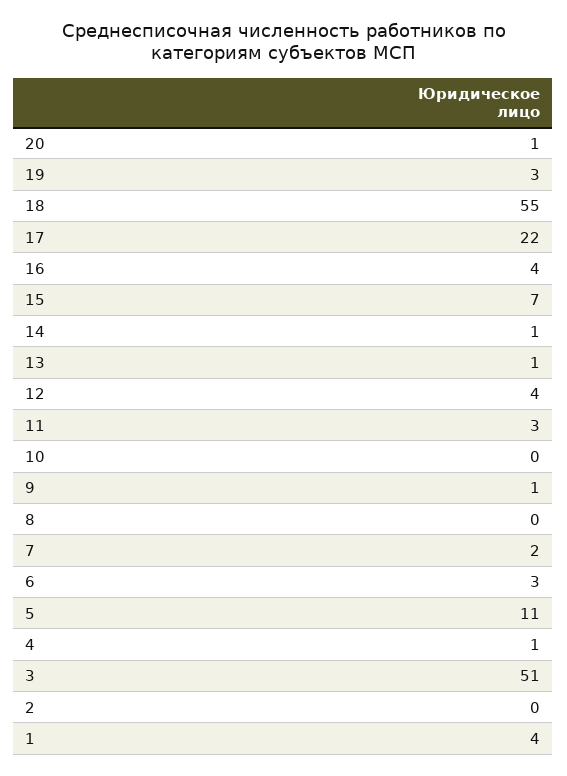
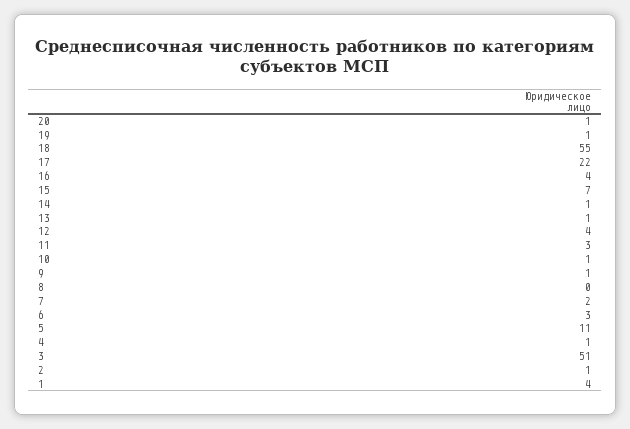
  {
    "20": 1,
-   "19": 3,
+   "19": 1,
    "18": 55,
    "17": 22,
    "16": 4,
    "15": 7,
    "14": 1,
    "13": 1,
    "12": 4,
    "11": 3,
-   "10": 0,
+   "10": 1,
    "9": 1,
    "8": 0,
    "7": 2,
    "6": 3,
    "5": 11,
    "4": 1,
    "3": 51,
-   "2": 0,
+   "2": 1,
    "1": 4
  }

